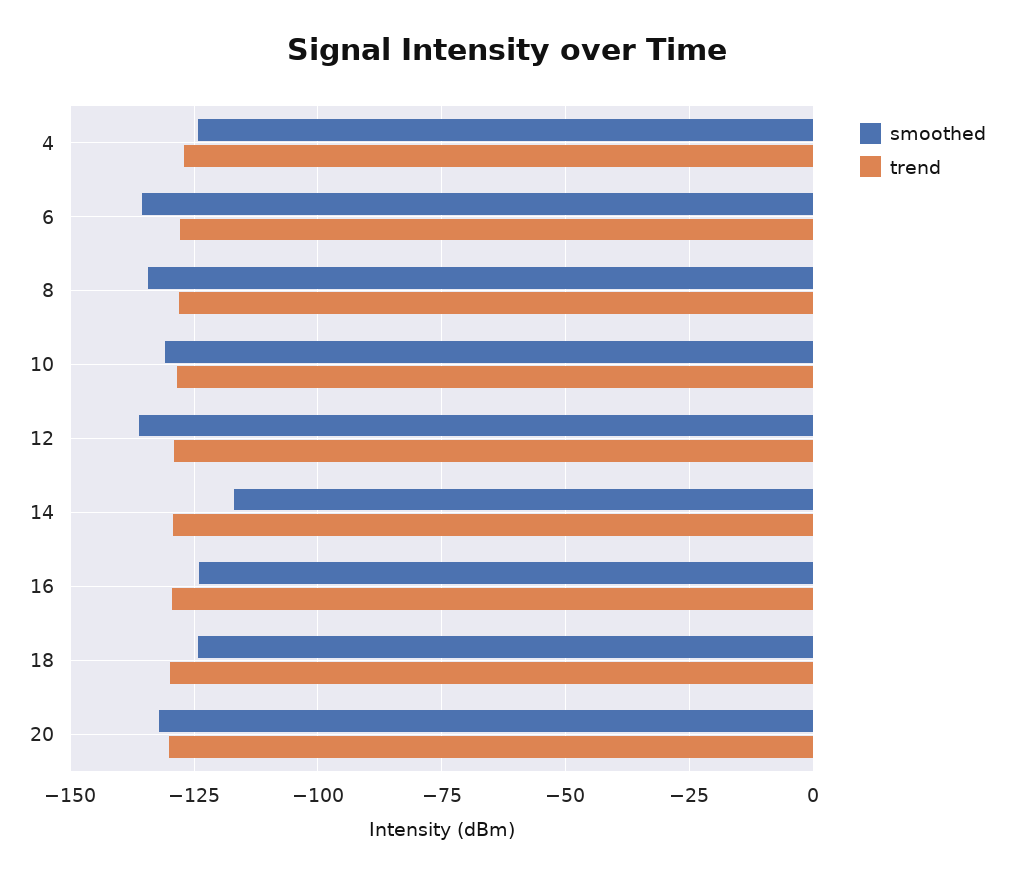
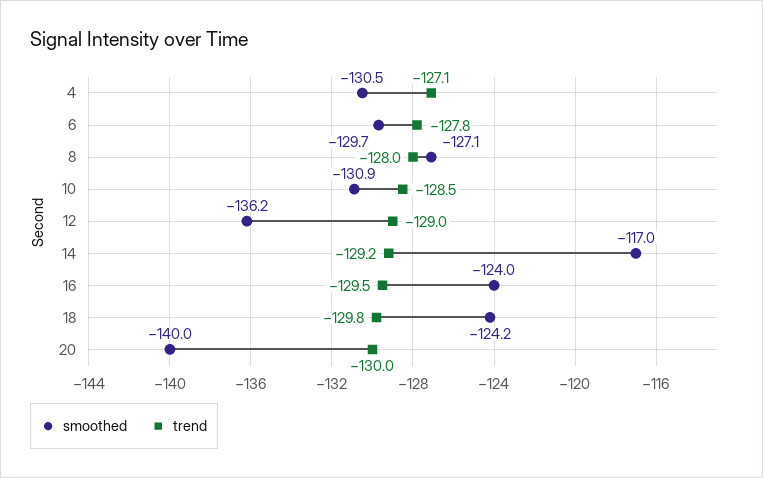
  {
    "smoothed": {
-     "4": -125,
+     "4": -130.5,
-     "6": -135,
+     "6": -129.7,
-     "8": -135,
+     "8": -127.1,
      "10": -130.9,
      "12": -136.2,
      "14": -117,
      "16": -124,
      "18": -124.2,
-     "20": -132.5
+     "20": -140
    },
    "trend": {
      "4": -127.1,
      "6": -127.8,
      "8": -128,
      "10": -128.5,
      "12": -129,
      "14": -129.2,
      "16": -129.5,
      "18": -129.8,
      "20": -130
    }
  }

